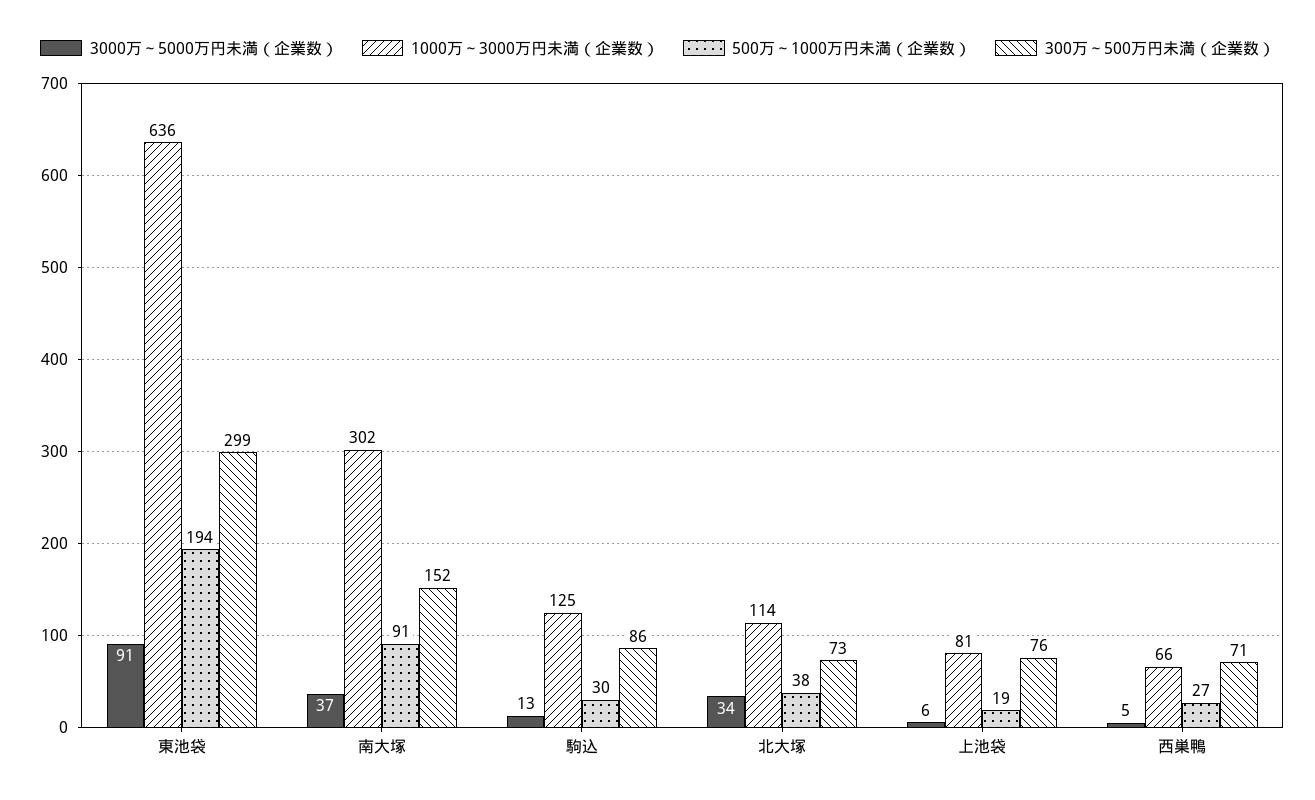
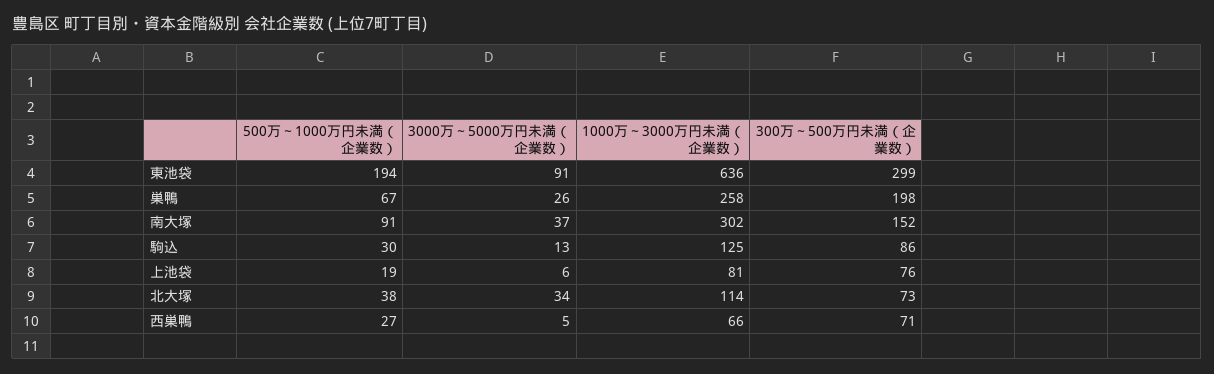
  {
    "3000万～5000万円未満（企業数）": {
      "東池袋": 91,
      "南大塚": 37,
      "駒込": 13,
      "北大塚": 34,
      "上池袋": 6,
-     "西巣鴨": 5
+     "西巣鴨": 5,
+     "巣鴨": 26
    },
    "1000万～3000万円未満（企業数）": {
      "東池袋": 636,
      "南大塚": 302,
      "駒込": 125,
      "北大塚": 114,
      "上池袋": 81,
-     "西巣鴨": 66
+     "西巣鴨": 66,
+     "巣鴨": 258
    },
    "500万～1000万円未満（企業数）": {
      "東池袋": 194,
      "南大塚": 91,
      "駒込": 30,
      "北大塚": 38,
      "上池袋": 19,
-     "西巣鴨": 27
+     "西巣鴨": 27,
+     "巣鴨": 67
    },
    "300万～500万円未満（企業数）": {
      "東池袋": 299,
      "南大塚": 152,
      "駒込": 86,
      "北大塚": 73,
      "上池袋": 76,
-     "西巣鴨": 71
+     "西巣鴨": 71,
+     "巣鴨": 198
    }
  }

